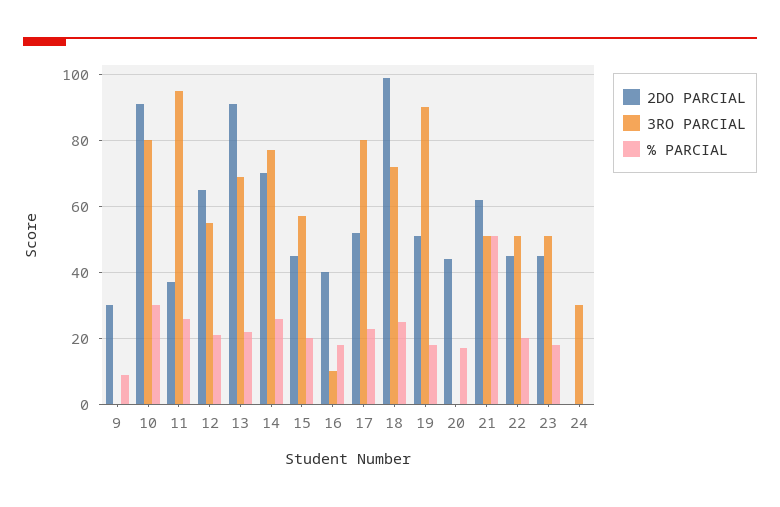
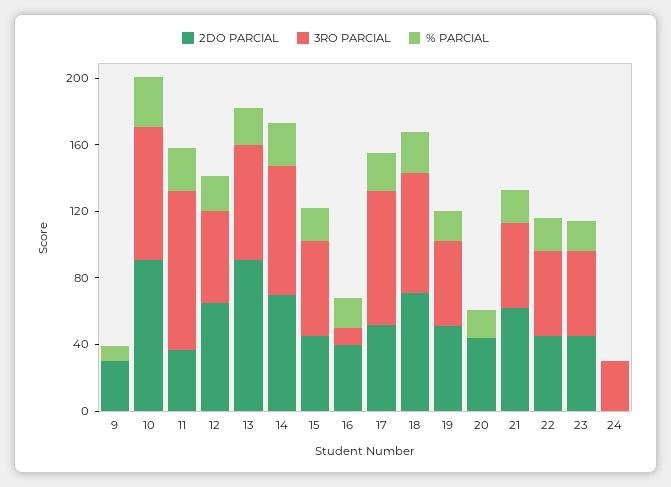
  {
    "2DO PARCIAL": {
      "9": 30,
      "10": 90,
      "11": 35,
      "12": 65,
      "13": 90,
      "14": 70,
      "15": 45,
      "16": 40,
      "17": 50,
-     "18": 100,
+     "18": 70,
      "19": 50,
      "20": 45,
      "21": 60,
      "22": 45,
      "23": 45,
      "24": 0
    },
    "3RO PARCIAL": {
      "9": 0,
      "10": 80,
      "11": 95,
      "12": 55,
      "13": 70,
      "14": 75,
      "15": 55,
      "16": 10,
      "17": 80,
      "18": 70,
-     "19": 90,
+     "19": 50,
      "20": 0,
      "21": 50,
      "22": 50,
      "23": 50,
      "24": 30
    },
    "% PARCIAL": {
      "9": 10,
      "10": 30,
      "11": 25,
      "12": 20,
      "13": 20,
      "14": 25,
      "15": 20,
      "16": 20,
      "17": 25,
      "18": 25,
      "19": 20,
      "20": 15,
-     "21": 50,
+     "21": 20,
      "22": 20,
      "23": 20,
      "24": 0
    }
  }

